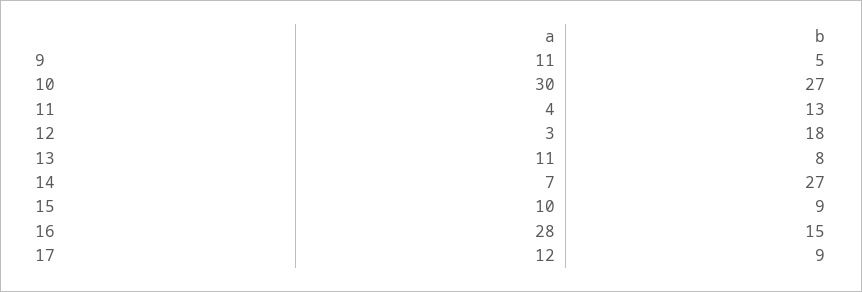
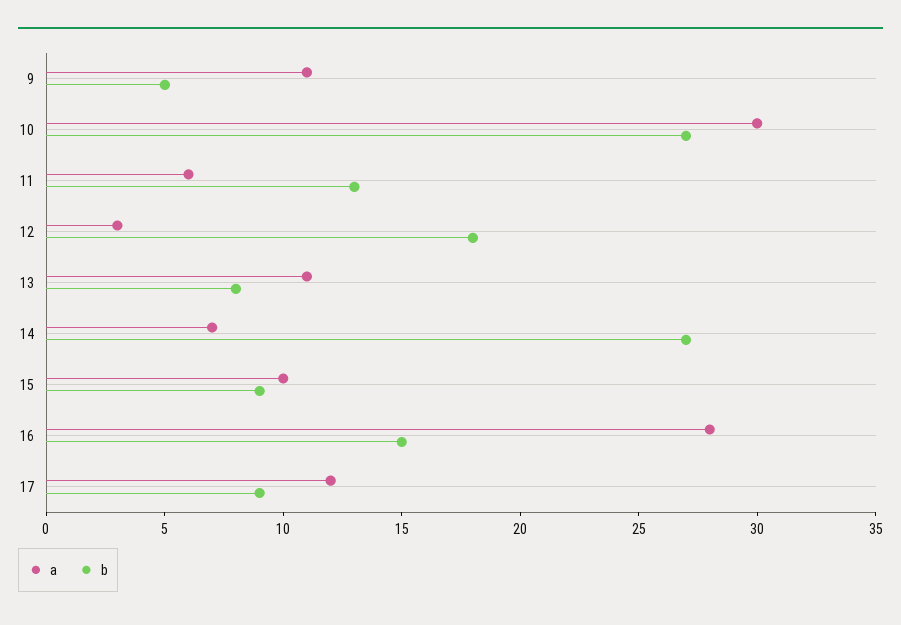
  {
    "a": {
      "9": 11,
      "10": 30,
-     "11": 4,
+     "11": 6,
      "12": 3,
      "13": 11,
      "14": 7,
      "15": 10,
      "16": 28,
      "17": 12
    },
    "b": {
      "9": 5,
      "10": 27,
      "11": 13,
      "12": 18,
      "13": 8,
      "14": 27,
      "15": 9,
      "16": 15,
      "17": 9
    }
  }

